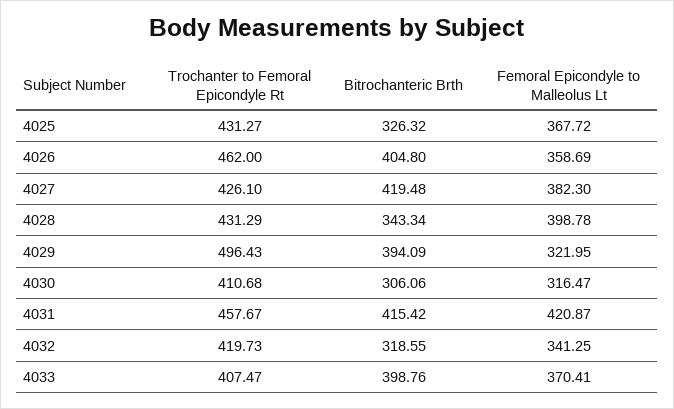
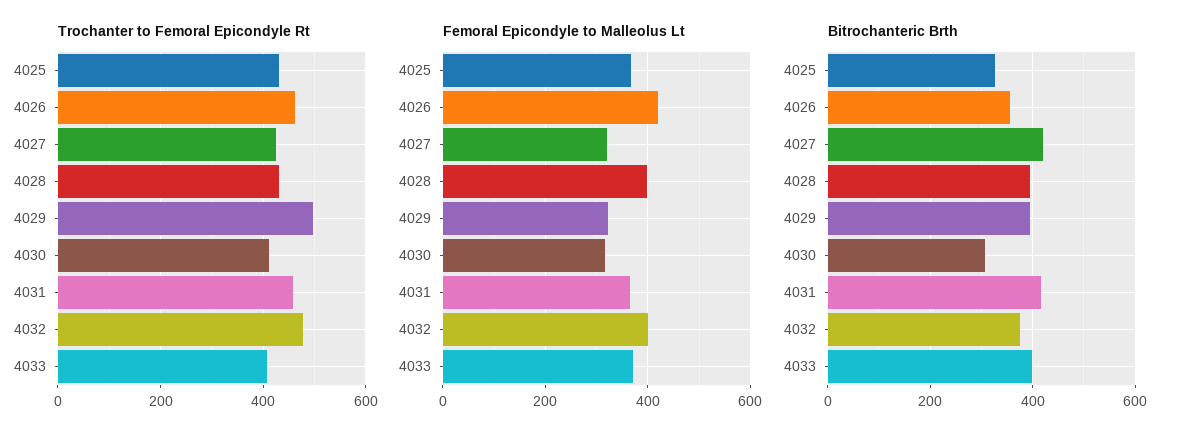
  {
    "Trochanter to Femoral Epicondyle Rt": {
      "4025": 431.27,
      "4026": 462,
      "4027": 426.1,
      "4028": 431.29,
      "4029": 496.43,
      "4030": 410.68,
      "4031": 457.67,
-     "4032": 419.73,
+     "4032": 480,
      "4033": 407.47
    },
    "Bitrochanteric Brth": {
      "4025": 326.32,
-     "4026": 404.8,
+     "4026": 360,
      "4027": 419.48,
-     "4028": 343.34,
+     "4028": 400,
      "4029": 394.09,
      "4030": 306.06,
      "4031": 415.42,
-     "4032": 318.55,
+     "4032": 380,
      "4033": 398.76
    },
    "Femoral Epicondyle to Malleolus Lt": {
      "4025": 367.72,
-     "4026": 358.69,
+     "4026": 420,
-     "4027": 382.3,
+     "4027": 320,
      "4028": 398.78,
      "4029": 321.95,
      "4030": 316.47,
-     "4031": 420.87,
+     "4031": 360,
-     "4032": 341.25,
+     "4032": 400,
      "4033": 370.41
    }
  }

